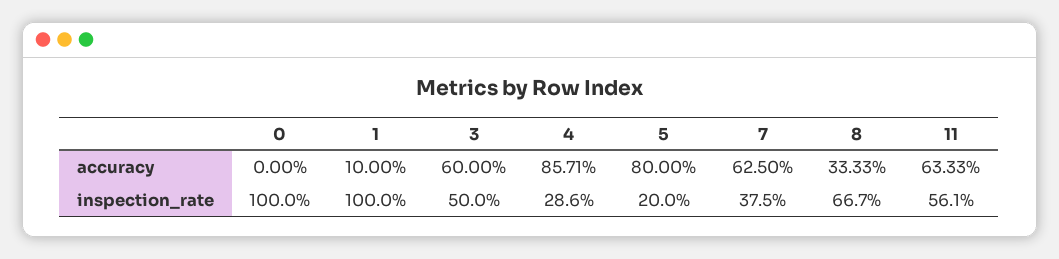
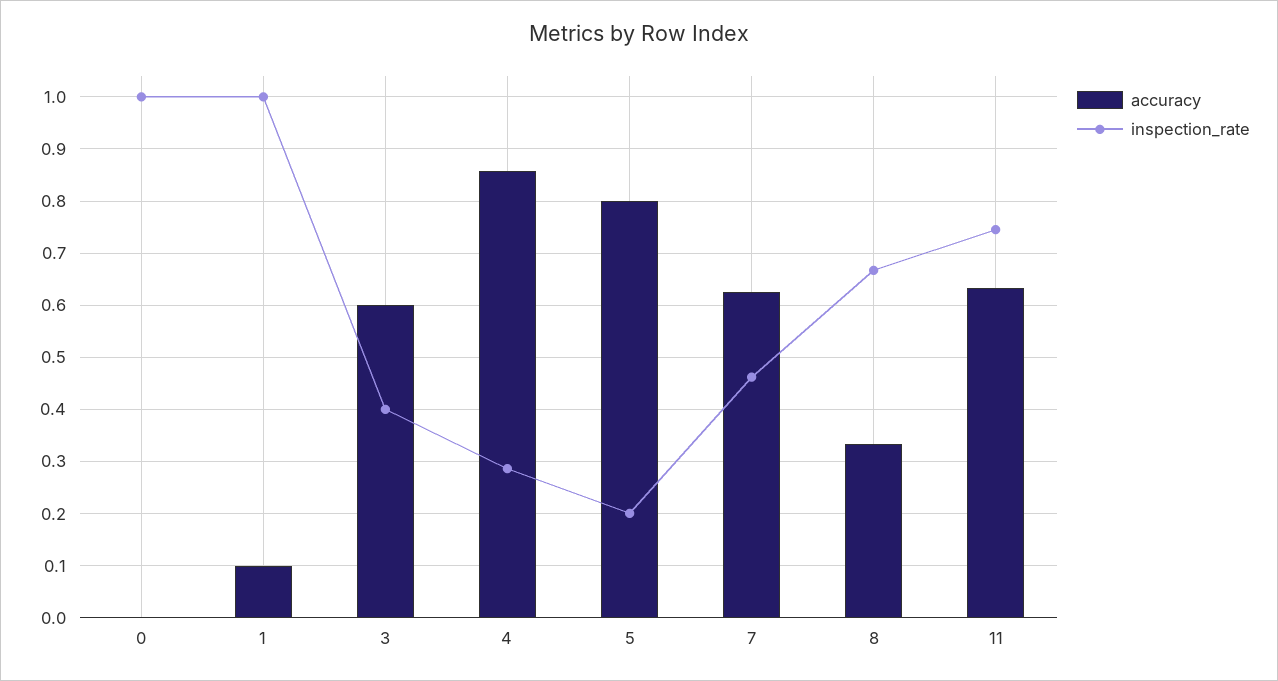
  {
    "accuracy": {
      "0": 0,
      "1": 0.1,
      "3": 0.6,
      "4": 0.8571,
      "5": 0.8,
      "7": 0.625,
      "8": 0.3333,
      "11": 0.6333
    },
    "inspection_rate": {
      "0": 1,
      "1": 1,
-     "3": 0.5,
+     "3": 0.4,
      "4": 0.286,
      "5": 0.2,
-     "7": 0.375,
+     "7": 0.46,
      "8": 0.667,
-     "11": 0.561
+     "11": 0.74
    }
  }

